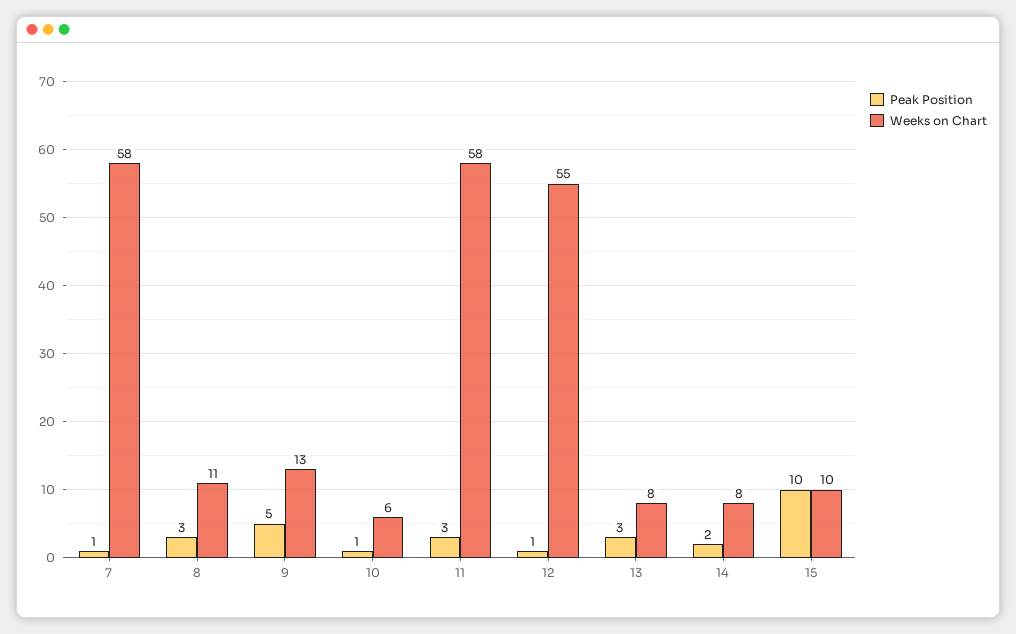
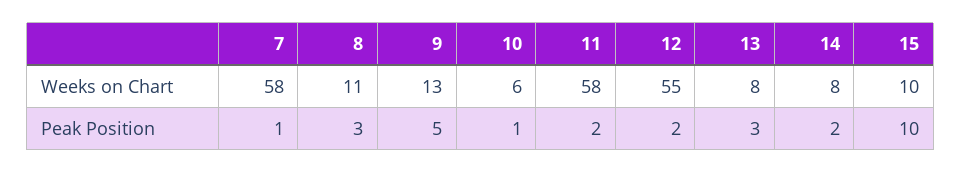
  {
    "Peak Position": {
      "7": 1,
      "8": 3,
      "9": 5,
      "10": 1,
-     "11": 3,
+     "11": 2,
-     "12": 1,
+     "12": 2,
      "13": 3,
      "14": 2,
      "15": 10
    },
    "Weeks on Chart": {
      "7": 58,
      "8": 11,
      "9": 13,
      "10": 6,
      "11": 58,
      "12": 55,
      "13": 8,
      "14": 8,
      "15": 10
    }
  }

